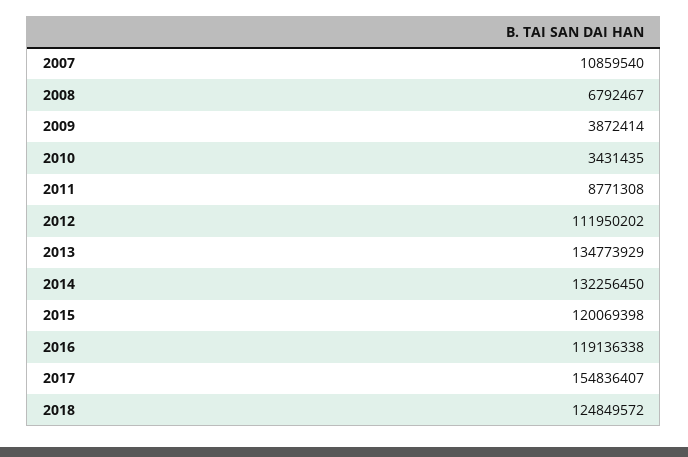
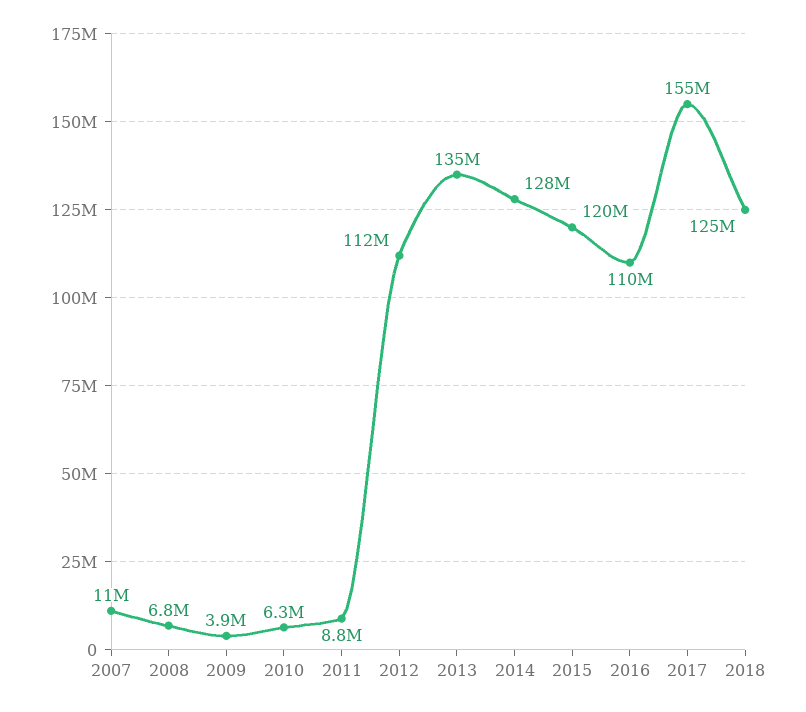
  {
    "2007": 10859540,
    "2008": 6792467,
    "2009": 3872414,
-   "2010": 3431435,
+   "2010": 6300000,
    "2011": 8771308,
    "2012": 111950202,
    "2013": 134773929,
-   "2014": 132256450,
+   "2014": 128000000,
    "2015": 120069398,
-   "2016": 119136338,
+   "2016": 110000000,
    "2017": 154836407,
    "2018": 124849572
  }

